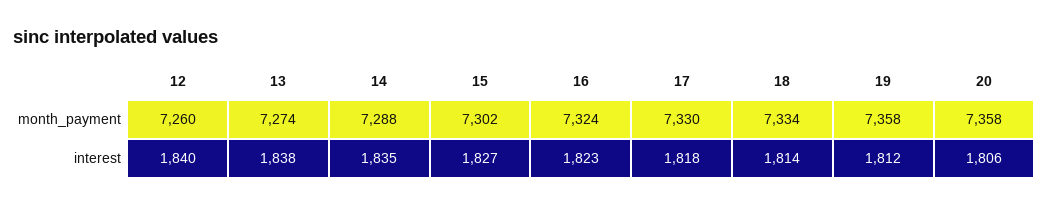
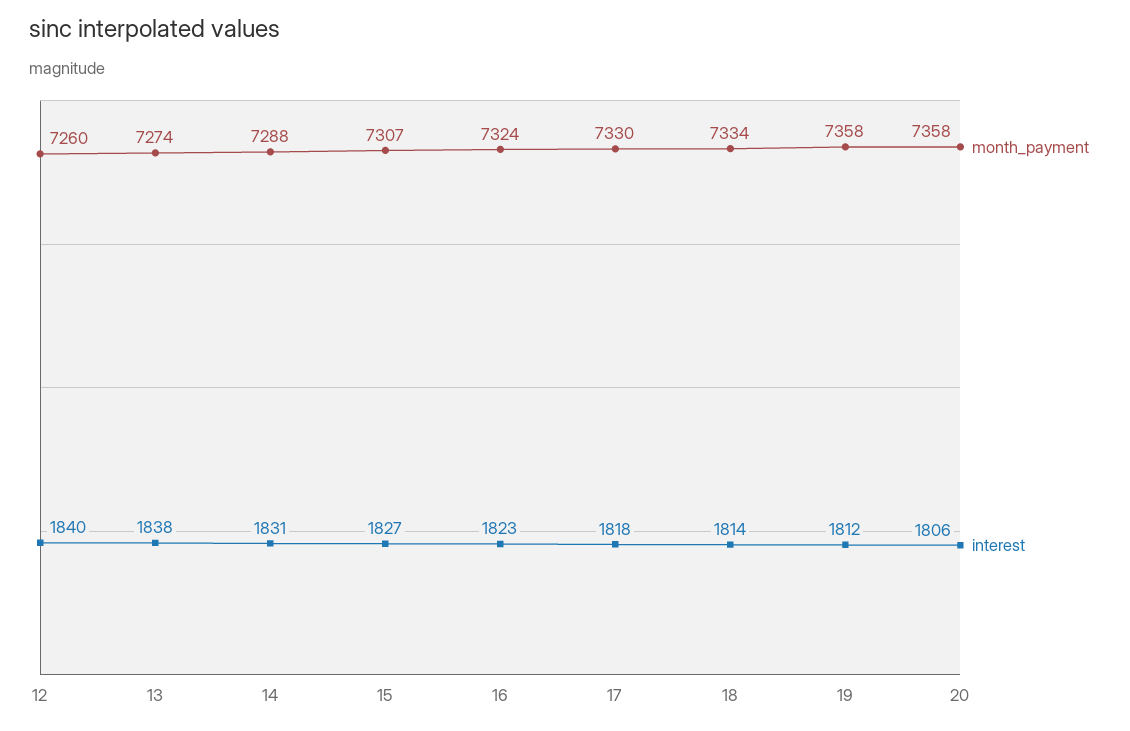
  {
    "month_payment": {
      "12": 7260,
      "13": 7274,
      "14": 7288,
-     "15": 7302,
+     "15": 7307,
      "16": 7324,
      "17": 7330,
      "18": 7334,
      "19": 7358,
      "20": 7358
    },
    "interest": {
      "12": 1840,
      "13": 1838,
-     "14": 1835,
+     "14": 1831,
      "15": 1827,
      "16": 1823,
      "17": 1818,
      "18": 1814,
      "19": 1812,
      "20": 1806
    }
  }

